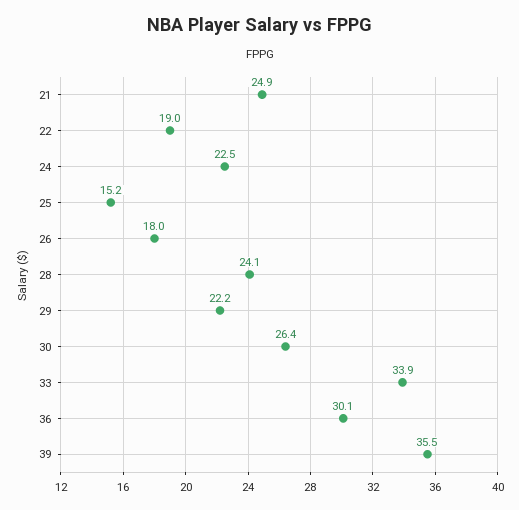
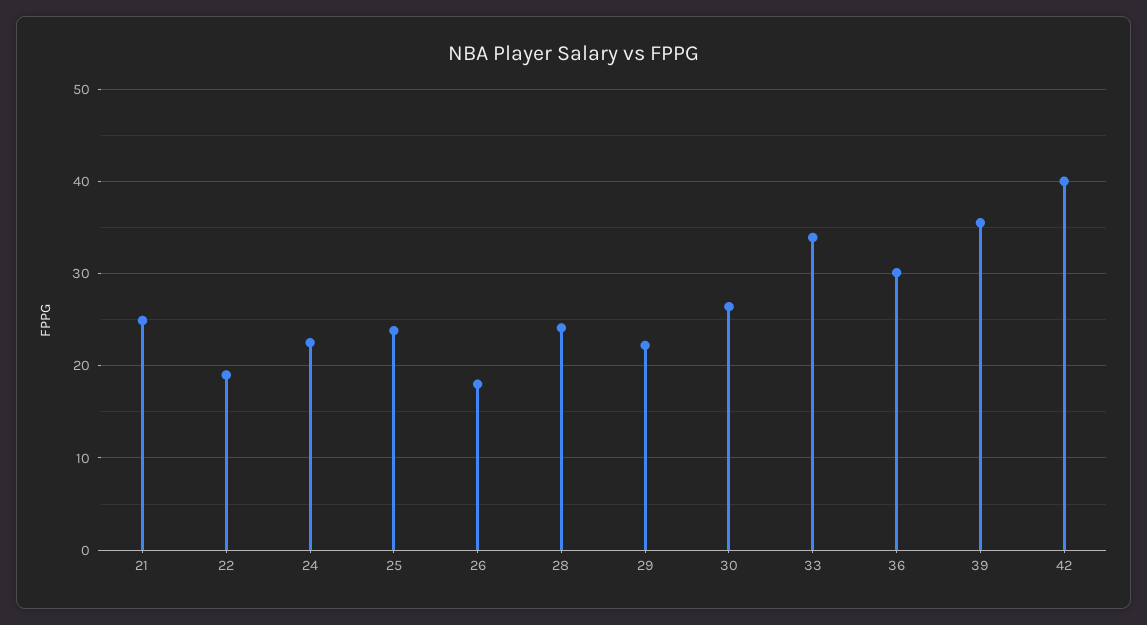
  {
    "21": 24.9,
    "22": 19,
    "24": 22.5,
-   "25": 15.2,
+   "25": 24,
    "26": 18,
    "28": 24.1,
    "29": 22.2,
    "30": 26.4,
    "33": 33.9,
    "36": 30.1,
-   "39": 35.5
+   "39": 35.5,
+   "42": 40
  }

